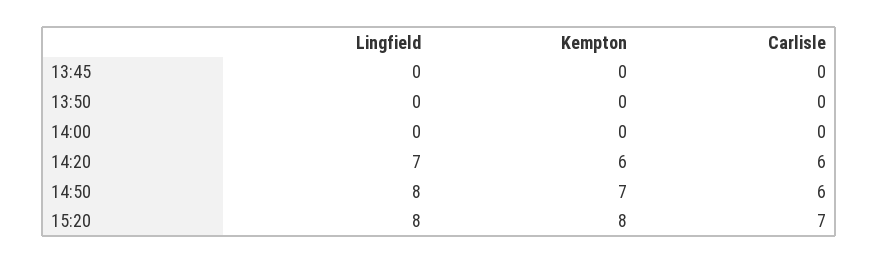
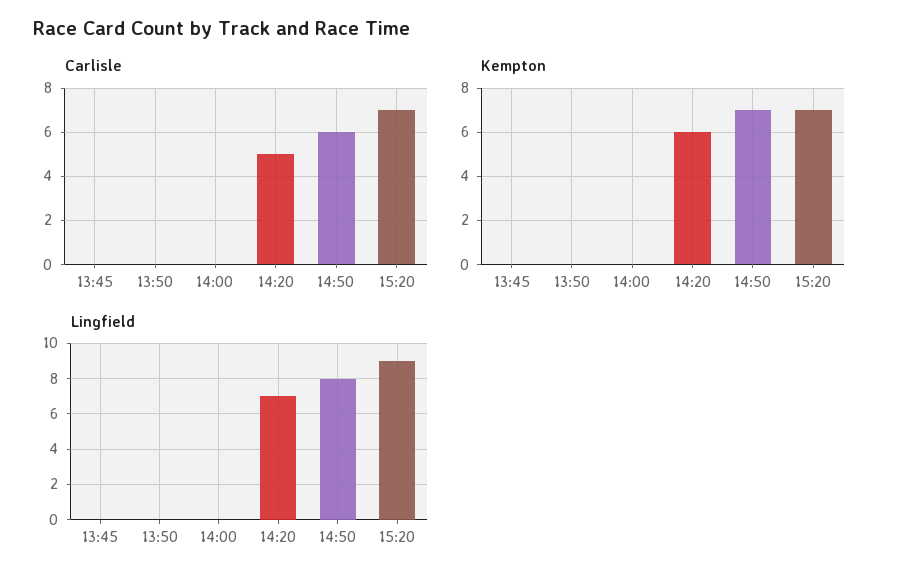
  {
    "Lingfield": {
      "13:45": 0,
      "13:50": 0,
      "14:00": 0,
      "14:20": 7,
      "14:50": 8,
-     "15:20": 8
+     "15:20": 9
    },
    "Kempton": {
      "13:45": 0,
      "13:50": 0,
      "14:00": 0,
      "14:20": 6,
      "14:50": 7,
-     "15:20": 8
+     "15:20": 7
    },
    "Carlisle": {
      "13:45": 0,
      "13:50": 0,
      "14:00": 0,
-     "14:20": 6,
+     "14:20": 5,
      "14:50": 6,
      "15:20": 7
    }
  }

